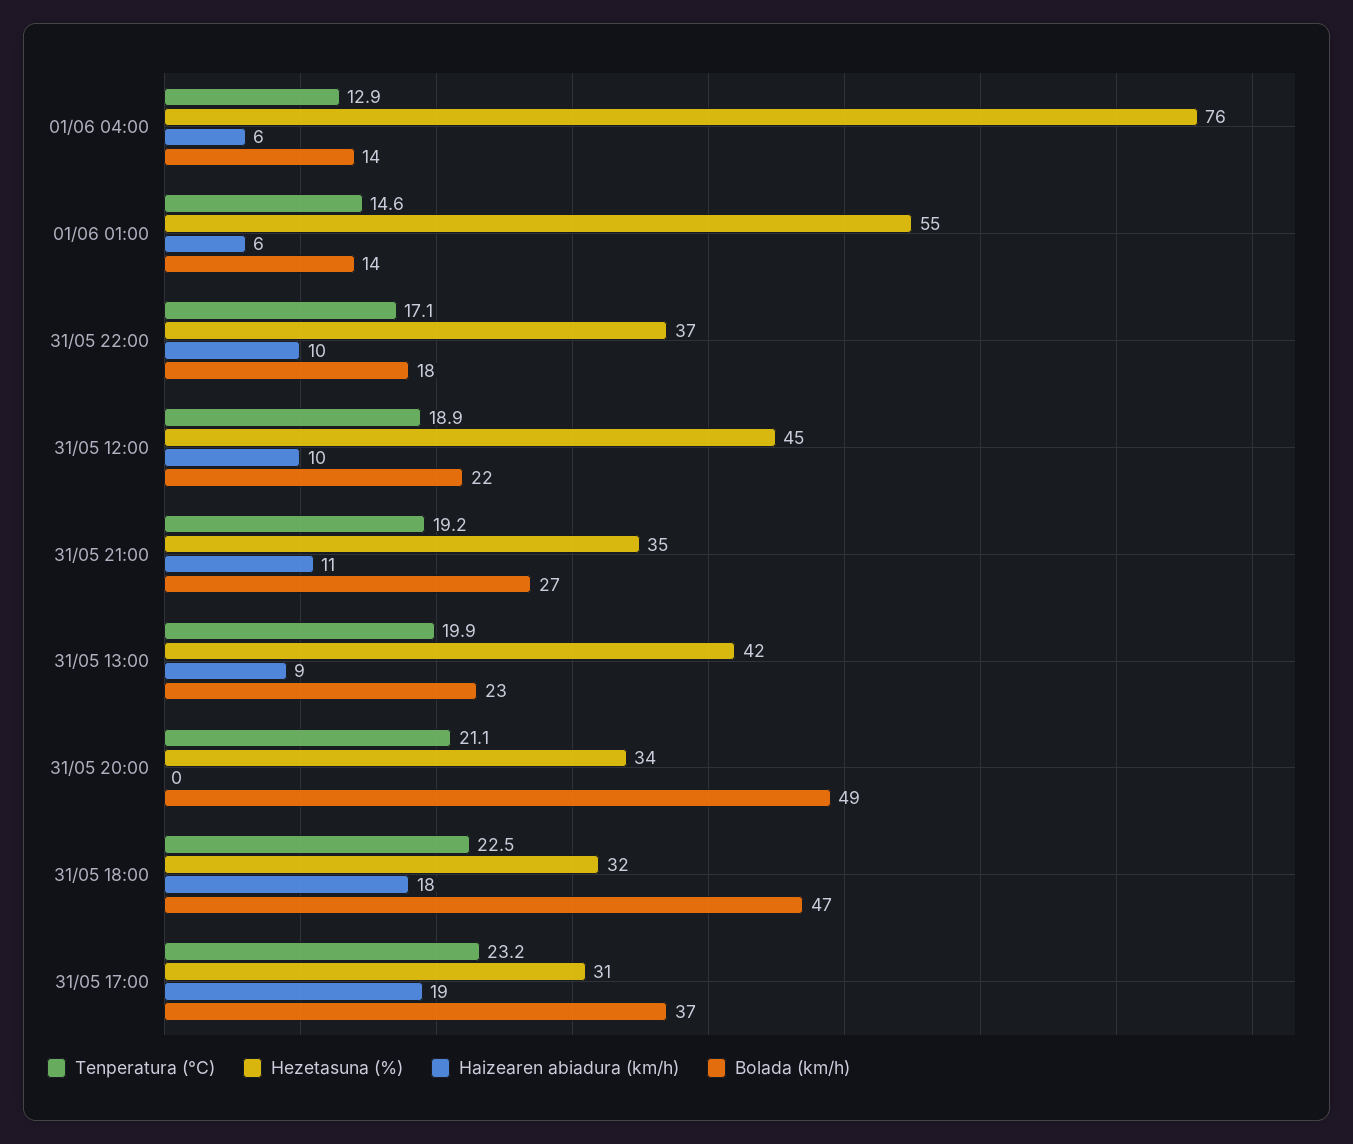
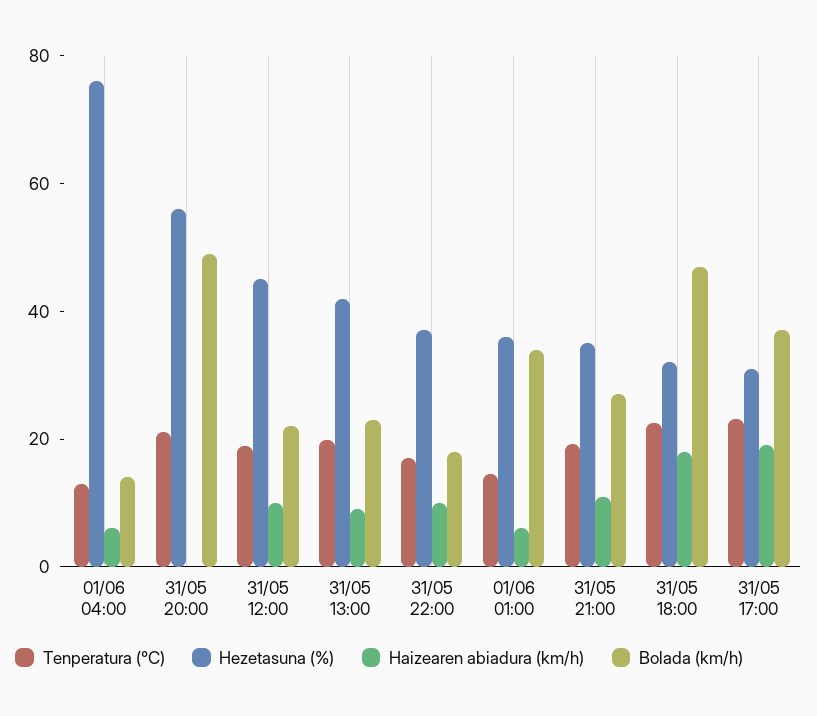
  {
    "Tenperatura (°C)": {
      "01/06 04:00": 12.9,
      "01/06 01:00": 14.6,
      "31/05 22:00": 17.1,
      "31/05 12:00": 18.9,
      "31/05 21:00": 19.2,
      "31/05 13:00": 19.9,
      "31/05 20:00": 21.1,
      "31/05 18:00": 22.5,
      "31/05 17:00": 23.2
    },
    "Hezetasuna (%)": {
      "01/06 04:00": 76,
-     "01/06 01:00": 55,
+     "01/06 01:00": 35,
      "31/05 22:00": 37,
      "31/05 12:00": 45,
      "31/05 21:00": 35,
      "31/05 13:00": 42,
-     "31/05 20:00": 34,
+     "31/05 20:00": 55,
      "31/05 18:00": 32,
      "31/05 17:00": 31
    },
    "Haizearen abiadura (km/h)": {
      "01/06 04:00": 6,
      "01/06 01:00": 6,
      "31/05 22:00": 10,
      "31/05 12:00": 10,
      "31/05 21:00": 11,
      "31/05 13:00": 9,
      "31/05 20:00": 0,
      "31/05 18:00": 18,
      "31/05 17:00": 19
    },
    "Bolada (km/h)": {
      "01/06 04:00": 14,
-     "01/06 01:00": 14,
+     "01/06 01:00": 35,
      "31/05 22:00": 18,
      "31/05 12:00": 22,
      "31/05 21:00": 27,
      "31/05 13:00": 23,
      "31/05 20:00": 49,
      "31/05 18:00": 47,
      "31/05 17:00": 37
    }
  }

